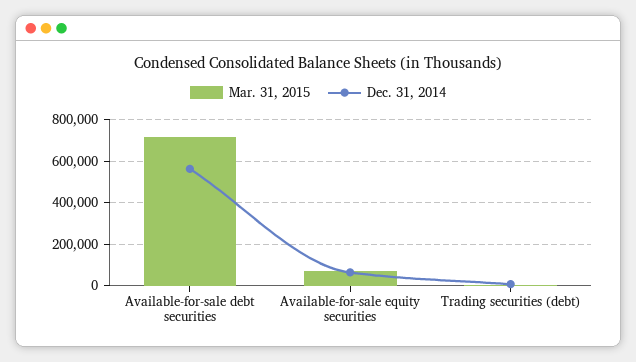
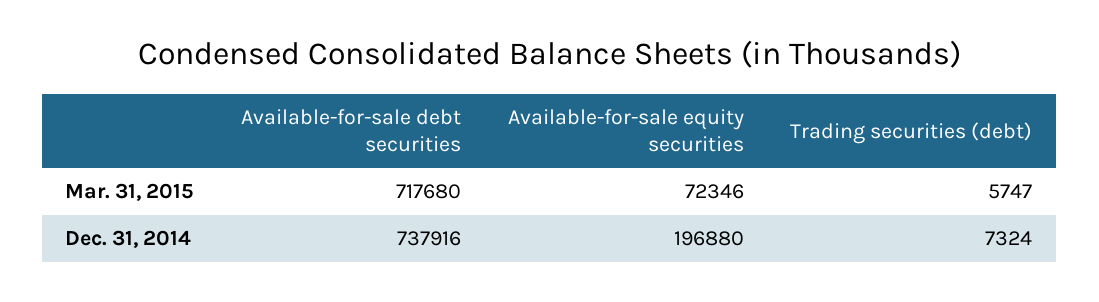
  {
    "Mar. 31, 2015": {
      "Available-for-sale debt securities": 717680,
      "Available-for-sale equity securities": 72346,
      "Trading securities (debt)": 5747
    },
    "Dec. 31, 2014": {
-     "Available-for-sale debt securities": 550000,
+     "Available-for-sale debt securities": 737916,
-     "Available-for-sale equity securities": 50000,
+     "Available-for-sale equity securities": 196880,
      "Trading securities (debt)": 7324
    }
  }

